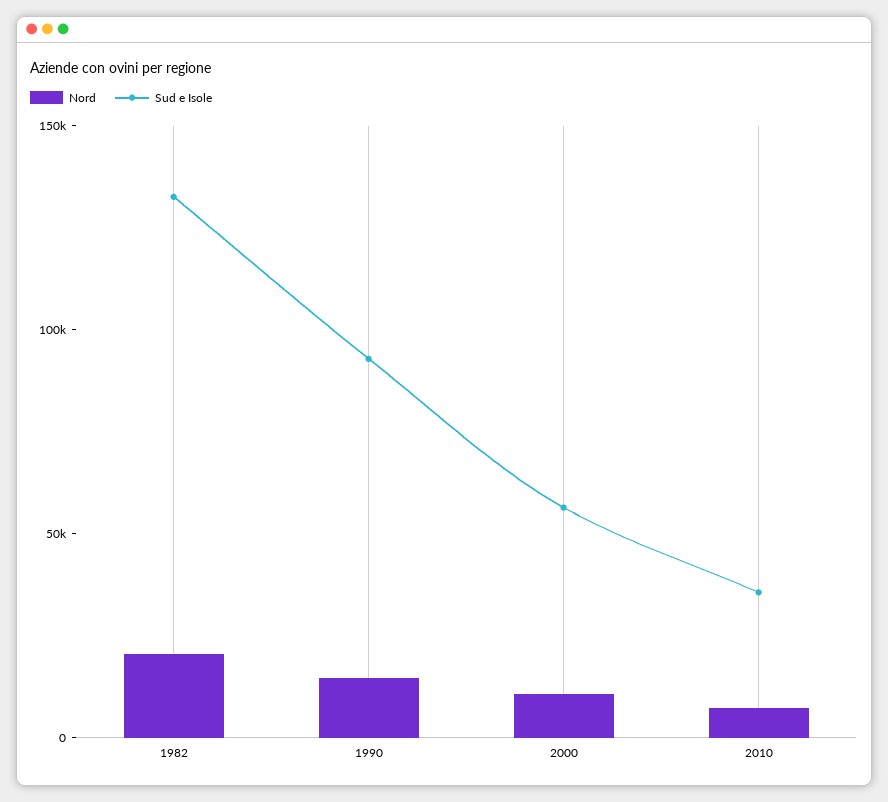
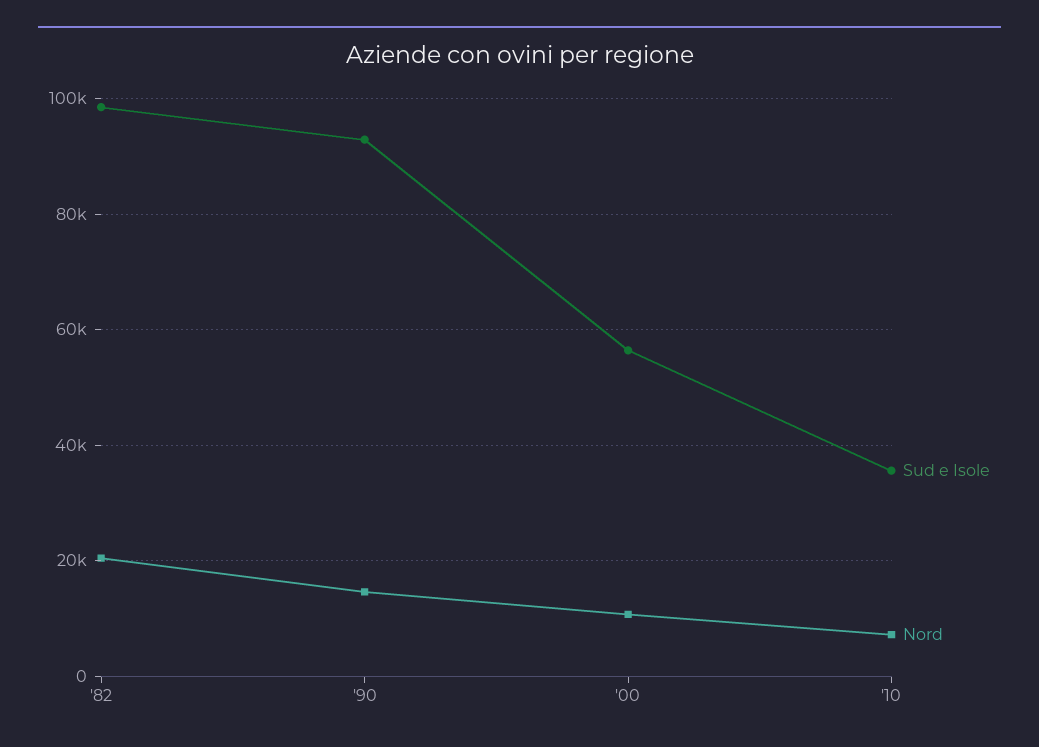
  {
    "Nord": {
      "1982": 20000,
      "1990": 14000,
      "2000": 10000,
      "2010": 8000
    },
    "Sud e Isole": {
-     "1982": 130000,
+     "1982": 98000,
      "1990": 92000,
      "2000": 56000,
      "2010": 36000
    }
  }

